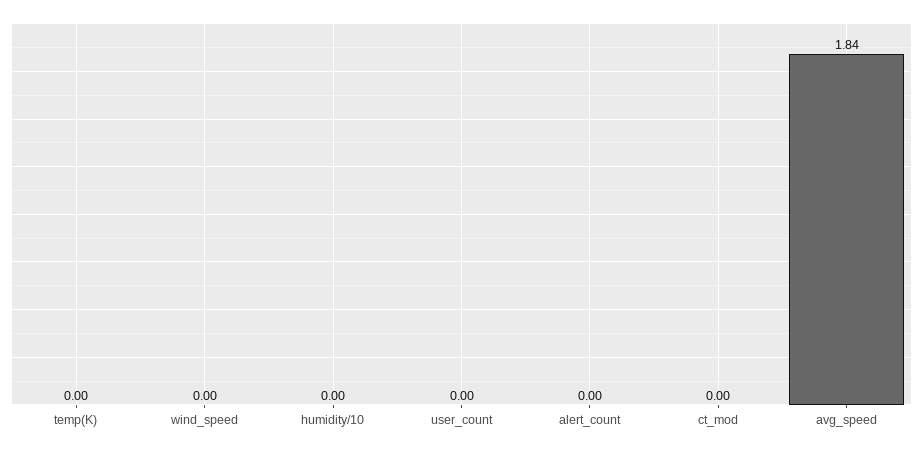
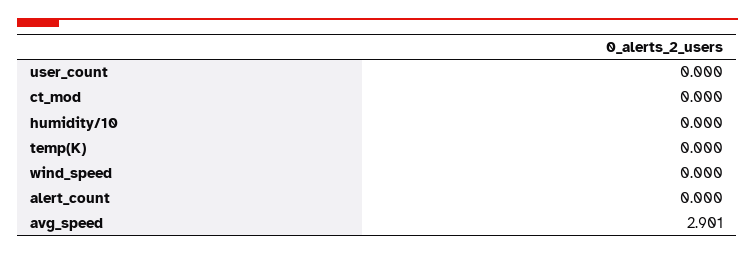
  {
    "temp(K)": 0,
    "wind_speed": 0,
    "humidity/10": 0,
    "user_count": 0,
    "alert_count": 0,
    "ct_mod": 0,
-   "avg_speed": 1.84
+   "avg_speed": 2.901
  }

